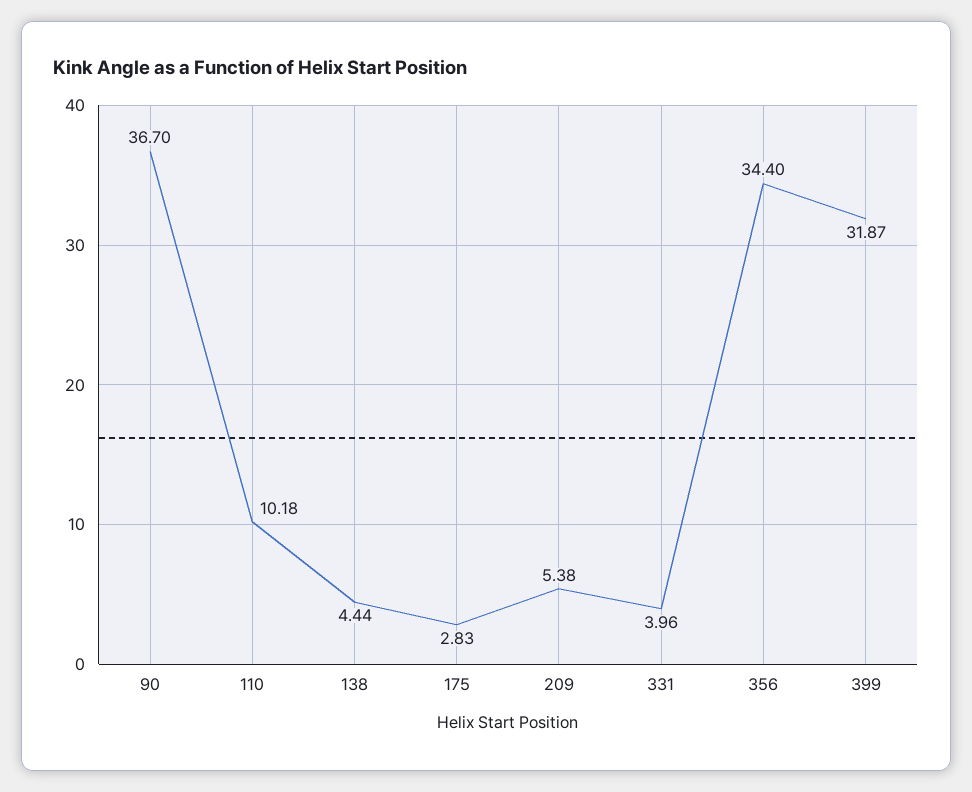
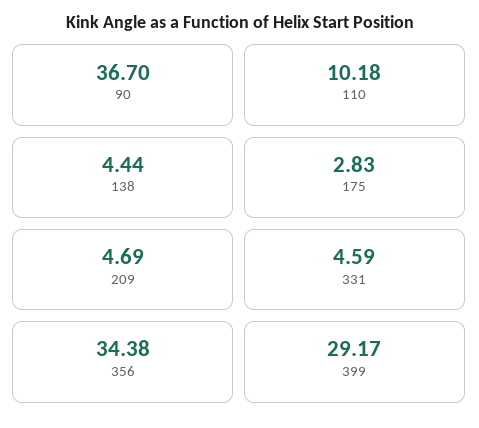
  {
    "90": 36.7,
    "110": 10.18,
    "138": 4.44,
    "175": 2.83,
-   "209": 5.38,
+   "209": 4.69,
-   "331": 3.96,
+   "331": 4.59,
-   "356": 34.4,
+   "356": 34.38,
-   "399": 31.87
+   "399": 29.17
  }

